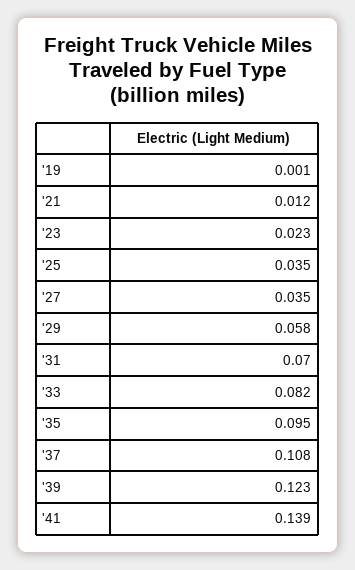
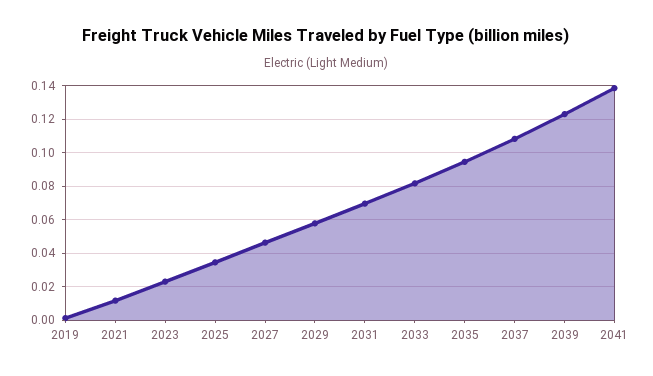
  {
    "'19": 0.001,
    "'21": 0.012,
    "'23": 0.023,
    "'25": 0.035,
-   "'27": 0.035,
+   "'27": 0.045,
    "'29": 0.058,
    "'31": 0.07,
    "'33": 0.082,
    "'35": 0.095,
    "'37": 0.108,
    "'39": 0.123,
    "'41": 0.139
  }

